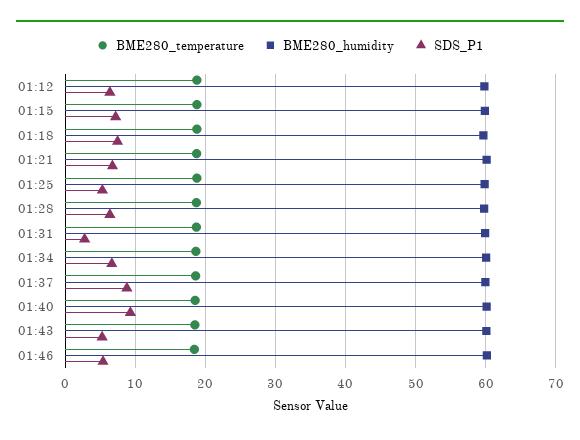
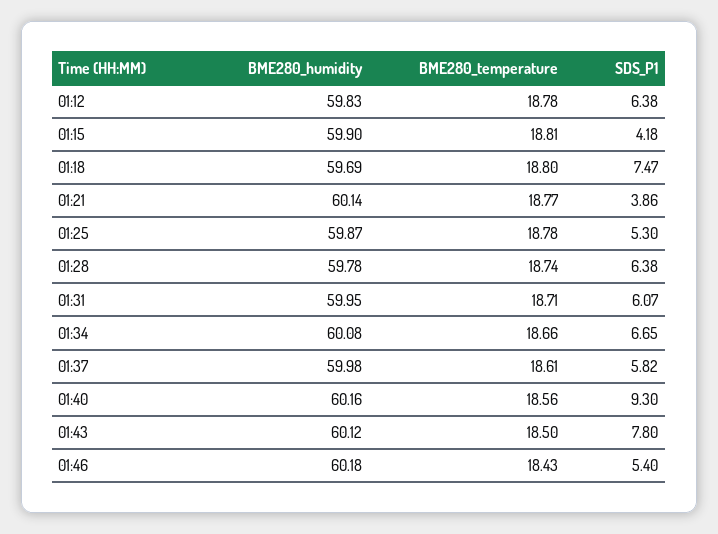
  {
    "BME280_temperature": {
      "01:12": 18.78,
      "01:15": 18.81,
      "01:18": 18.8,
      "01:21": 18.77,
      "01:25": 18.78,
      "01:28": 18.74,
      "01:31": 18.71,
      "01:34": 18.66,
      "01:37": 18.61,
      "01:40": 18.56,
      "01:43": 18.5,
      "01:46": 18.43
    },
    "BME280_humidity": {
      "01:12": 59.83,
      "01:15": 59.9,
      "01:18": 59.69,
      "01:21": 60.14,
      "01:25": 59.87,
      "01:28": 59.78,
      "01:31": 59.95,
      "01:34": 60.08,
      "01:37": 59.98,
      "01:40": 60.16,
      "01:43": 60.12,
      "01:46": 60.18
    },
    "SDS_P1": {
      "01:12": 6.38,
-     "01:15": 7,
+     "01:15": 4.18,
      "01:18": 7.47,
-     "01:21": 7,
+     "01:21": 3.86,
      "01:25": 5.3,
      "01:28": 6.38,
-     "01:31": 3,
+     "01:31": 6.07,
      "01:34": 6.65,
-     "01:37": 9,
+     "01:37": 5.82,
      "01:40": 9.3,
-     "01:43": 5,
+     "01:43": 7.8,
      "01:46": 5.4
    }
  }

